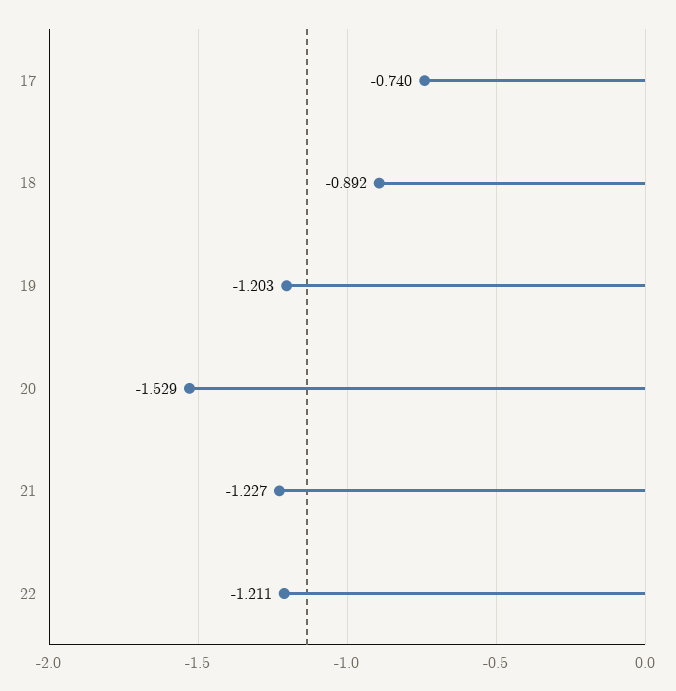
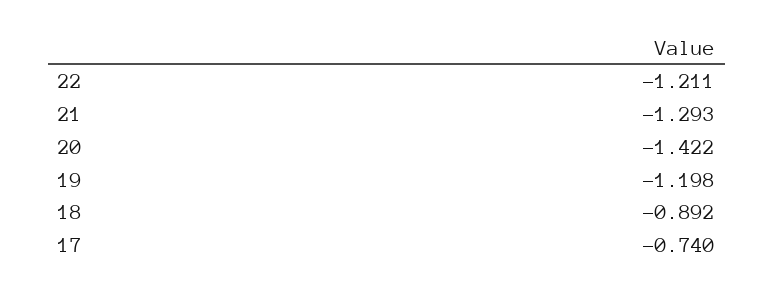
  {
    "17": -0.74,
    "18": -0.892,
-   "19": -1.203,
+   "19": -1.198,
-   "20": -1.529,
+   "20": -1.422,
-   "21": -1.227,
+   "21": -1.293,
    "22": -1.211
  }

